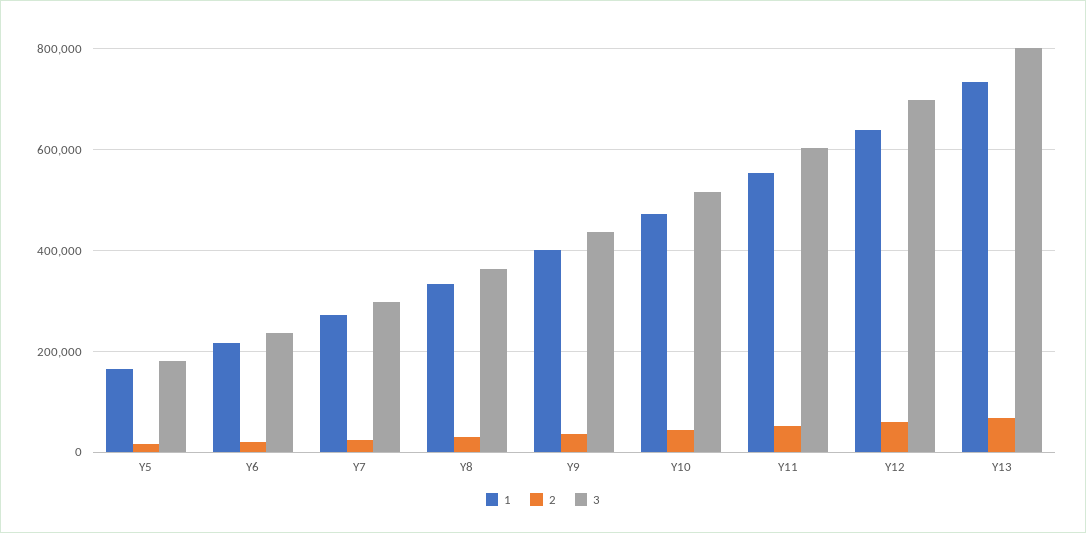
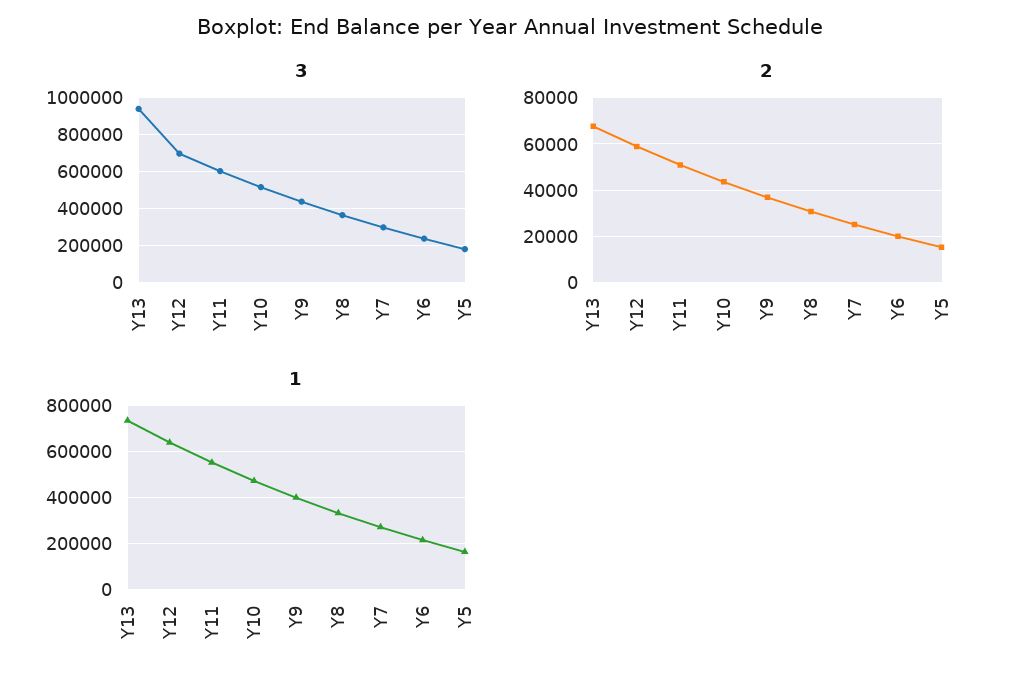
  {
    "1": {
      "Y5": 160000,
      "Y6": 220000,
      "Y7": 280000,
      "Y8": 340000,
      "Y9": 400000,
      "Y10": 480000,
      "Y11": 560000,
      "Y12": 640000,
      "Y13": 740000
    },
    "2": {
      "Y5": 15000,
      "Y6": 20000,
      "Y7": 25000,
      "Y8": 30000,
      "Y9": 35000,
      "Y10": 45000,
      "Y11": 50000,
      "Y12": 60000,
      "Y13": 70000
    },
    "3": {
      "Y5": 180000,
      "Y6": 240000,
      "Y7": 300000,
      "Y8": 360000,
      "Y9": 440000,
      "Y10": 520000,
      "Y11": 600000,
      "Y12": 700000,
-     "Y13": 800000
+     "Y13": 950000
    }
  }

